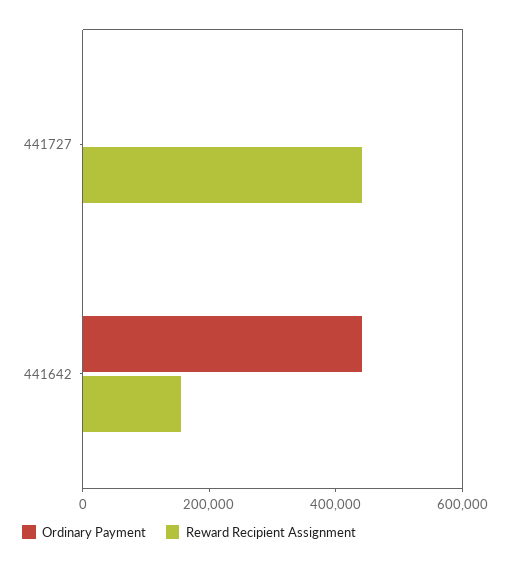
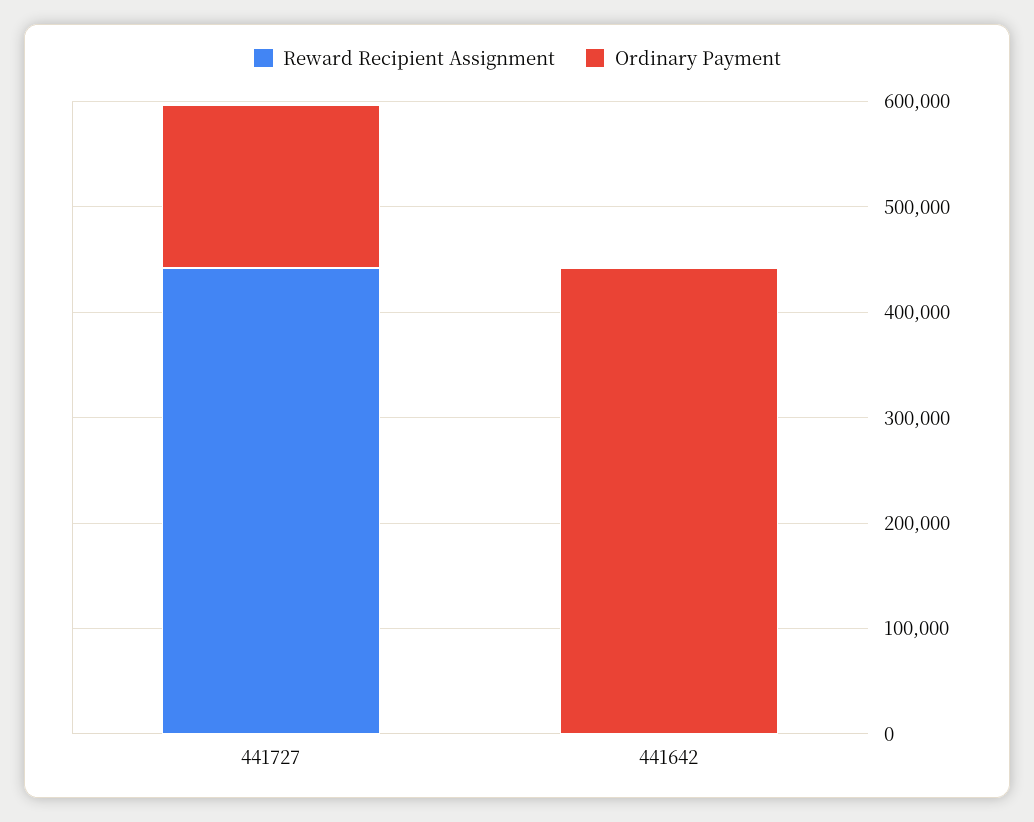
  {
    "Ordinary Payment": {
-     "441727": 0,
+     "441727": 160000,
      "441642": 440000
    },
    "Reward Recipient Assignment": {
      "441727": 440000,
-     "441642": 150000
+     "441642": 0
    }
  }

